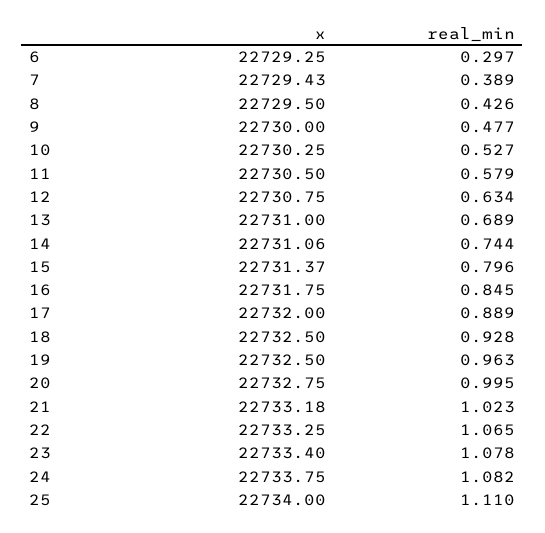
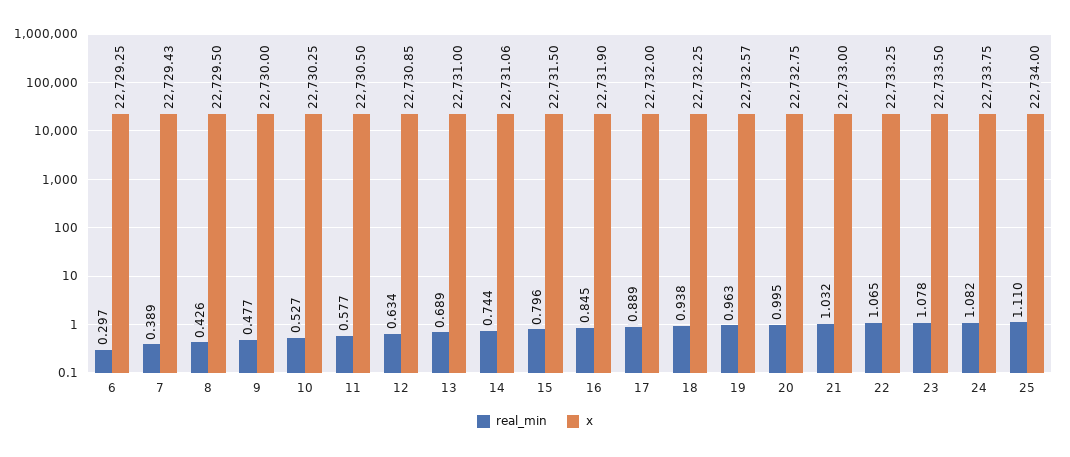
  {
    "x": {
      "6": 22729.25,
      "7": 22729.43,
      "8": 22729.5,
      "9": 22730,
      "10": 22730.25,
      "11": 22730.5,
-     "12": 22730.75,
+     "12": 22730.85,
      "13": 22731,
      "14": 22731.06,
-     "15": 22731.37,
+     "15": 22731.5,
-     "16": 22731.75,
+     "16": 22731.9,
      "17": 22732,
-     "18": 22732.5,
+     "18": 22732.25,
-     "19": 22732.5,
+     "19": 22732.57,
      "20": 22732.75,
-     "21": 22733.18,
+     "21": 22733,
      "22": 22733.25,
-     "23": 22733.4,
+     "23": 22733.5,
      "24": 22733.75,
      "25": 22734
    },
    "real_min": {
      "6": 0.297,
      "7": 0.389,
      "8": 0.426,
      "9": 0.477,
      "10": 0.527,
-     "11": 0.579,
+     "11": 0.577,
      "12": 0.634,
      "13": 0.689,
      "14": 0.744,
      "15": 0.796,
      "16": 0.845,
      "17": 0.889,
-     "18": 0.928,
+     "18": 0.938,
      "19": 0.963,
      "20": 0.995,
-     "21": 1.023,
+     "21": 1.032,
      "22": 1.065,
      "23": 1.078,
      "24": 1.082,
      "25": 1.11
    }
  }

